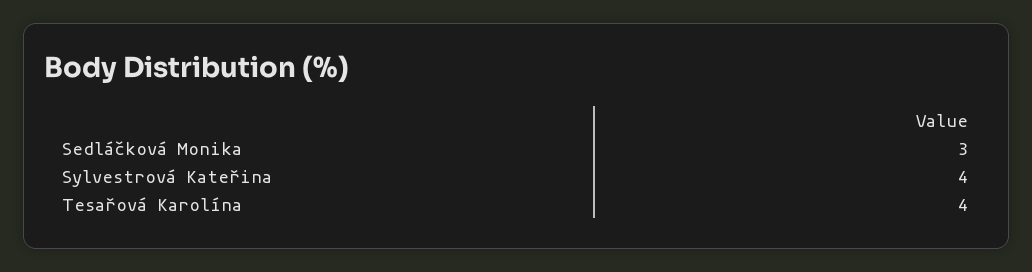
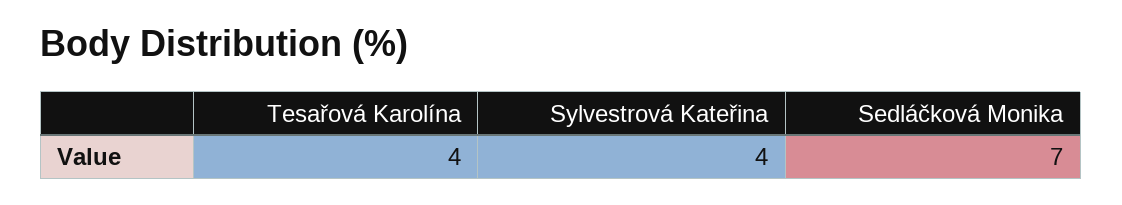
  {
-   "Sedláčková Monika": 3,
+   "Sedláčková Monika": 7,
    "Sylvestrová Kateřina": 4,
    "Tesařová Karolína": 4
  }

